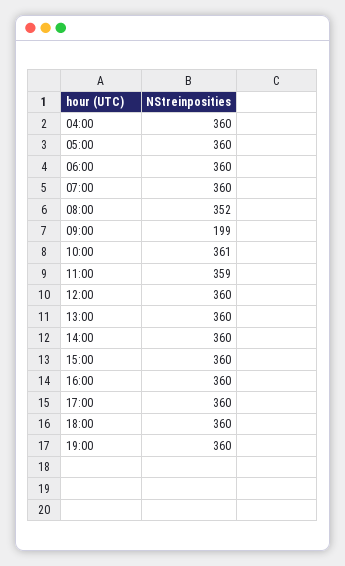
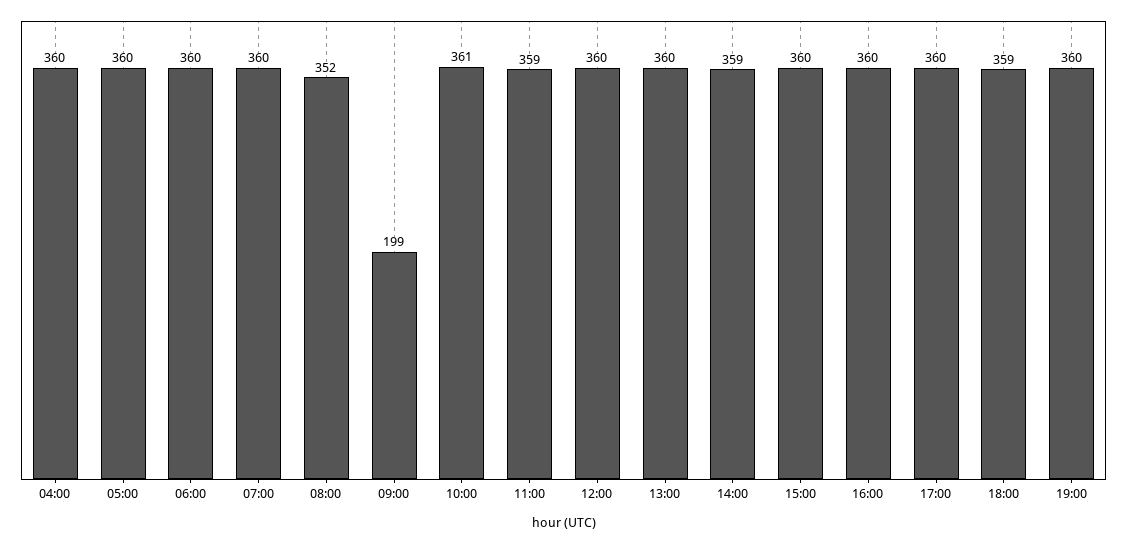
  {
    "04:00": 360,
    "05:00": 360,
    "06:00": 360,
    "07:00": 360,
    "08:00": 352,
    "09:00": 199,
    "10:00": 361,
    "11:00": 359,
    "12:00": 360,
    "13:00": 360,
-   "14:00": 360,
+   "14:00": 359,
    "15:00": 360,
    "16:00": 360,
    "17:00": 360,
-   "18:00": 360,
+   "18:00": 359,
    "19:00": 360
  }

